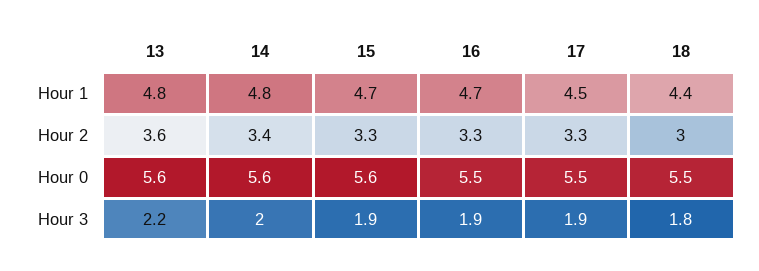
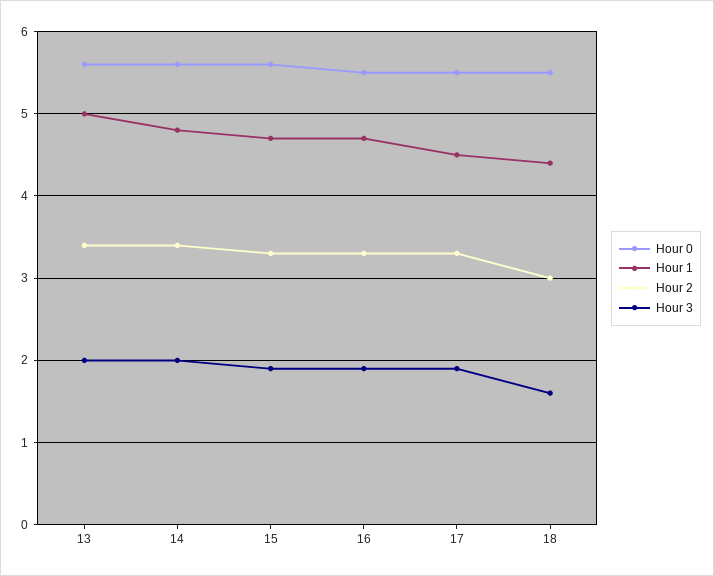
  {
    "Hour 1": {
-     "13": 4.8,
+     "13": 5,
      "14": 4.8,
      "15": 4.7,
      "16": 4.7,
      "17": 4.5,
      "18": 4.4
    },
    "Hour 2": {
-     "13": 3.6,
+     "13": 3.4,
      "14": 3.4,
      "15": 3.3,
      "16": 3.3,
      "17": 3.3,
      "18": 3
    },
    "Hour 0": {
      "13": 5.6,
      "14": 5.6,
      "15": 5.6,
      "16": 5.5,
      "17": 5.5,
      "18": 5.5
    },
    "Hour 3": {
-     "13": 2.2,
+     "13": 2,
      "14": 2,
      "15": 1.9,
      "16": 1.9,
      "17": 1.9,
-     "18": 1.8
+     "18": 1.6
    }
  }

